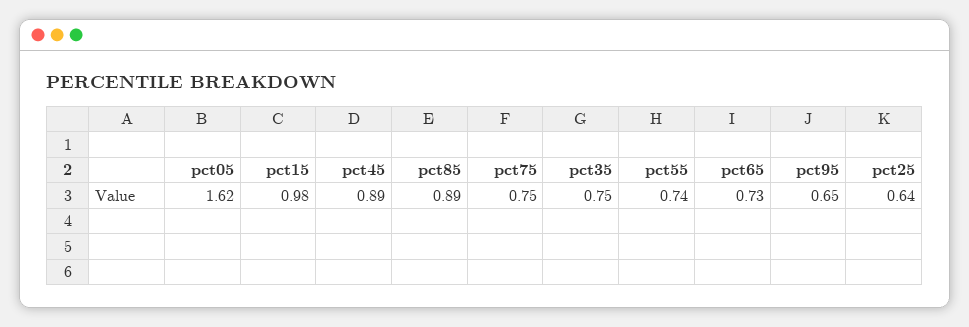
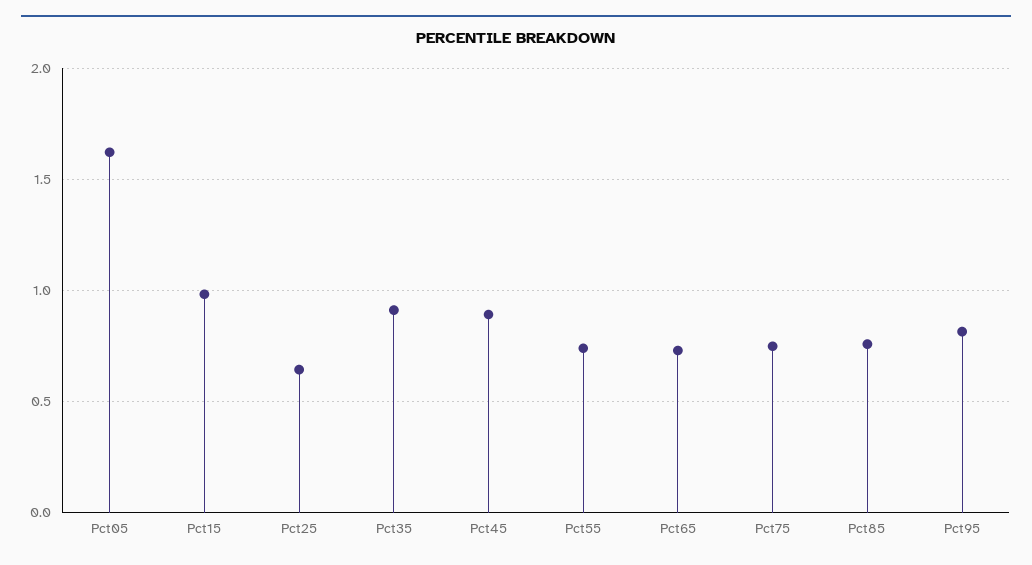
  {
    "pct05": 1.62,
    "pct15": 0.98,
    "pct45": 0.89,
-   "pct85": 0.89,
+   "pct85": 0.75,
    "pct75": 0.75,
-   "pct35": 0.75,
+   "pct35": 0.9,
    "pct55": 0.74,
    "pct65": 0.73,
-   "pct95": 0.65,
+   "pct95": 0.8,
    "pct25": 0.64
  }

